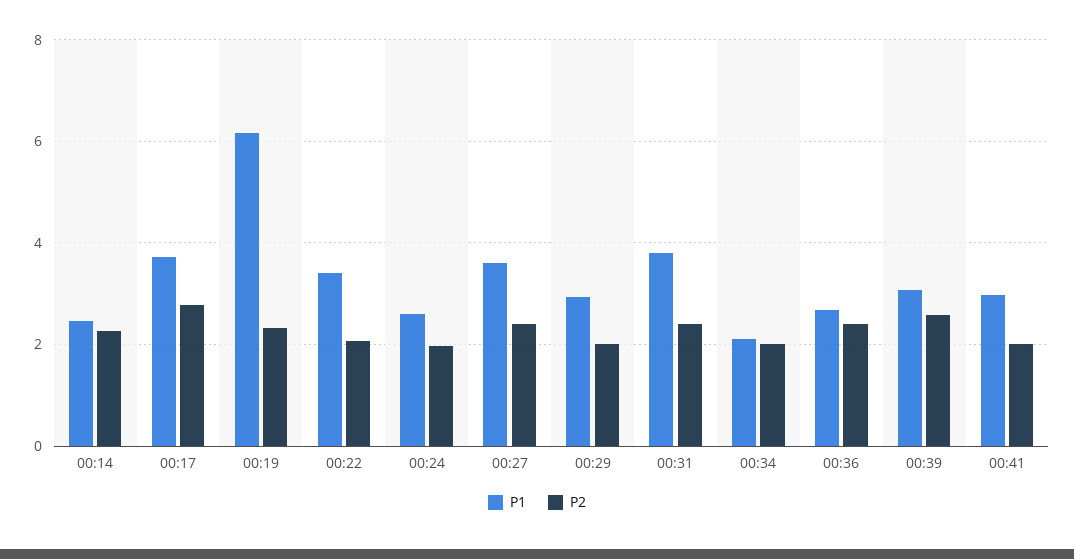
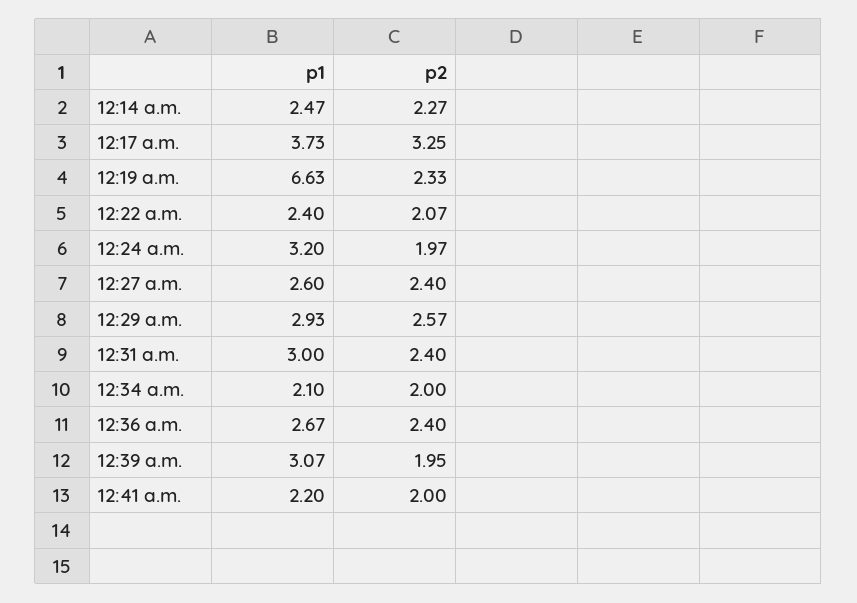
  {
    "P1": {
      "00:14": 2.47,
      "00:17": 3.73,
-     "00:19": 6.2,
+     "00:19": 6.63,
-     "00:22": 3.4,
+     "00:22": 2.4,
-     "00:24": 2.6,
+     "00:24": 3.2,
-     "00:27": 3.6,
+     "00:27": 2.6,
      "00:29": 2.93,
-     "00:31": 3.8,
+     "00:31": 3,
      "00:34": 2.1,
      "00:36": 2.67,
      "00:39": 3.07,
-     "00:41": 3
+     "00:41": 2.2
    },
    "P2": {
      "00:14": 2.27,
-     "00:17": 2.8,
+     "00:17": 3.25,
      "00:19": 2.33,
      "00:22": 2.07,
      "00:24": 1.97,
      "00:27": 2.4,
-     "00:29": 2,
+     "00:29": 2.57,
      "00:31": 2.4,
      "00:34": 2,
      "00:36": 2.4,
-     "00:39": 2.6,
+     "00:39": 1.95,
      "00:41": 2
    }
  }

